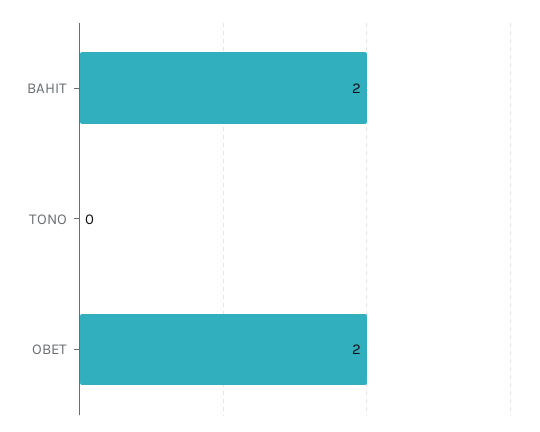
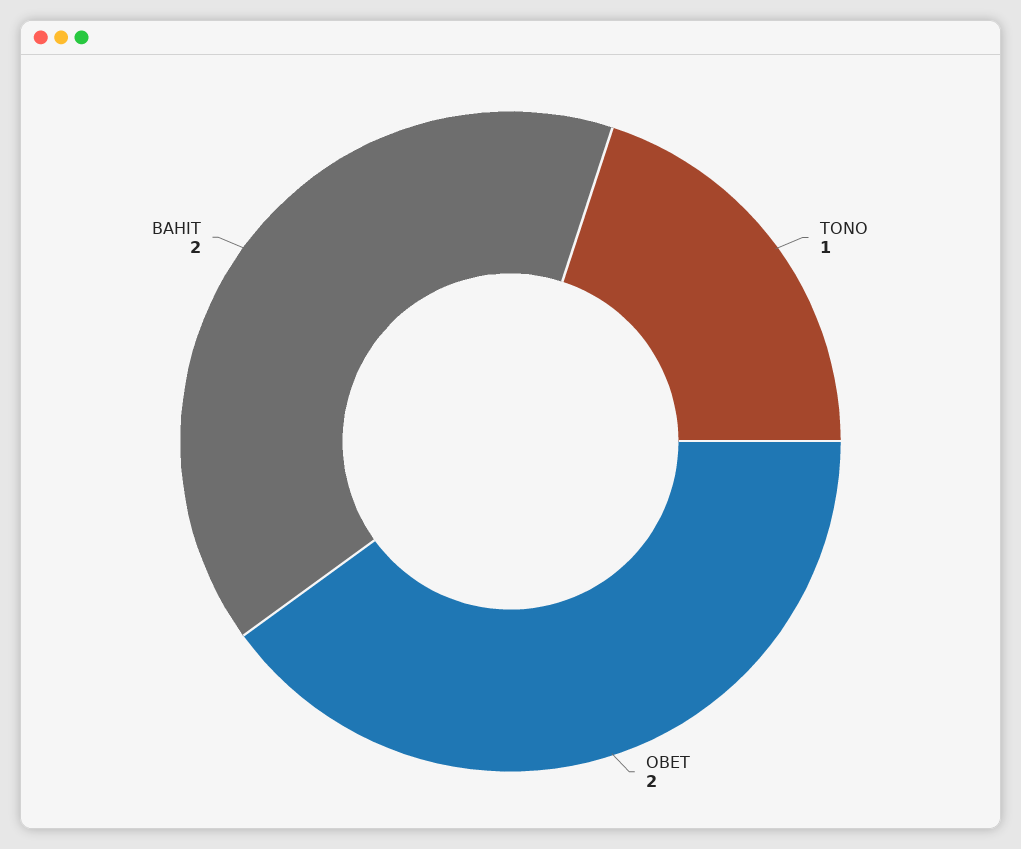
  {
    "BAHIT": 2,
-   "TONO": 0,
+   "TONO": 1,
    "OBET": 2
  }

